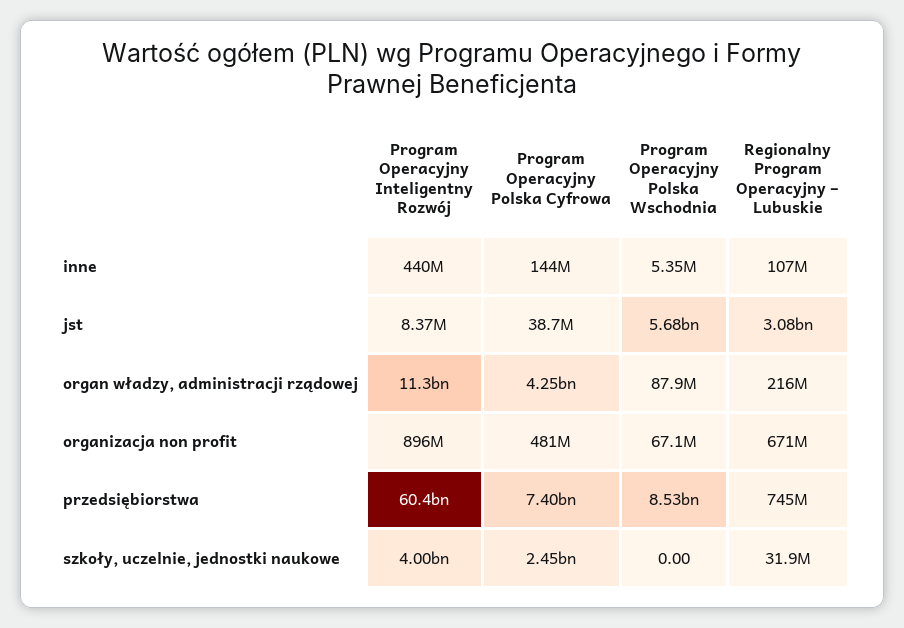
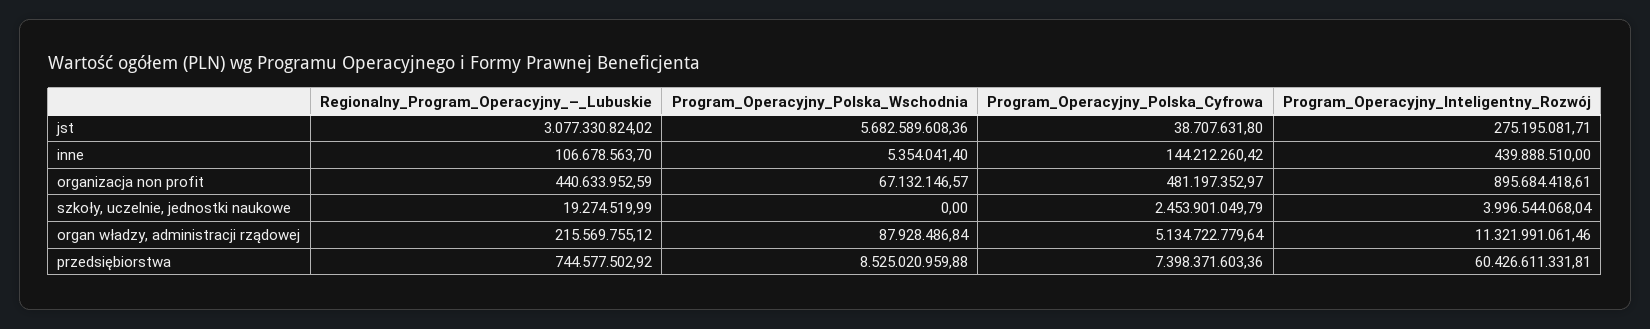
  {
    "Program Operacyjny Inteligentny Rozwój": {
      "inne": 439888510,
-     "jst": 8370000,
+     "jst": 275195081.71,
      "organ władzy, administracji rządowej": 11321991061.46,
      "organizacja non profit": 895684418.61,
      "przedsiębiorstwa": 60426611331.81,
      "szkoły, uczelnie, jednostki naukowe": 3996544068.04
    },
    "Program Operacyjny Polska Cyfrowa": {
      "inne": 144212260.42,
      "jst": 38707631.8,
-     "organ władzy, administracji rządowej": 4250000000,
+     "organ władzy, administracji rządowej": 5134722779.64,
      "organizacja non profit": 481197352.97,
      "przedsiębiorstwa": 7398371603.36,
      "szkoły, uczelnie, jednostki naukowe": 2453901049.79
    },
    "Program Operacyjny Polska Wschodnia": {
      "inne": 5354041.4,
      "jst": 5682589608.36,
      "organ władzy, administracji rządowej": 87928486.84,
      "organizacja non profit": 67132146.57,
      "przedsiębiorstwa": 8525020959.88,
      "szkoły, uczelnie, jednostki naukowe": 0
    },
    "Regionalny Program Operacyjny – Lubuskie": {
      "inne": 106678563.7,
      "jst": 3077330824.02,
      "organ władzy, administracji rządowej": 215569755.12,
-     "organizacja non profit": 671000000,
+     "organizacja non profit": 440633952.59,
      "przedsiębiorstwa": 744577502.92,
-     "szkoły, uczelnie, jednostki naukowe": 31900000
+     "szkoły, uczelnie, jednostki naukowe": 19274519.99
    }
  }

